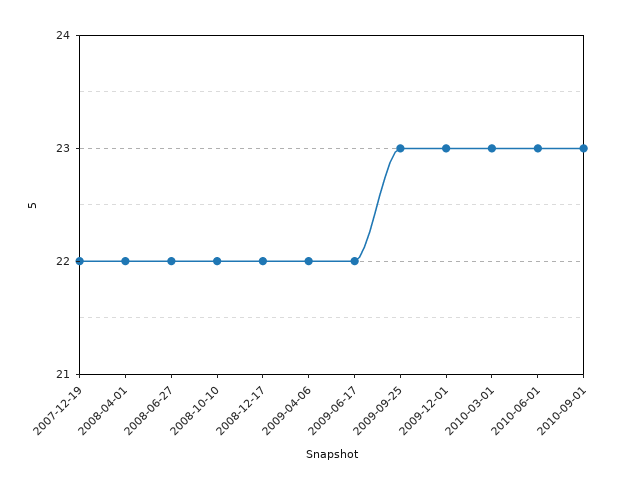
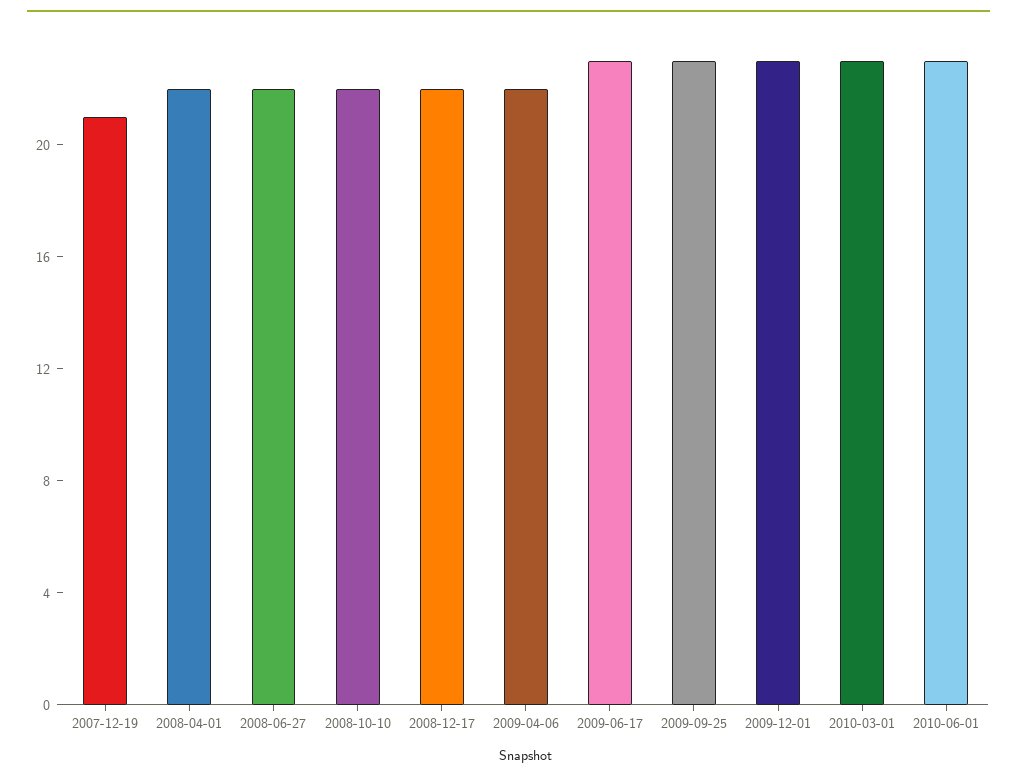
  {
-   "2007-12-19": 22,
+   "2007-12-19": 21,
    "2008-04-01": 22,
    "2008-06-27": 22,
    "2008-10-10": 22,
    "2008-12-17": 22,
    "2009-04-06": 22,
-   "2009-06-17": 22,
+   "2009-06-17": 23,
    "2009-09-25": 23,
    "2009-12-01": 23,
    "2010-03-01": 23,
-   "2010-06-01": 23,
+   "2010-06-01": 23
-   "2010-09-01": 23
  }

